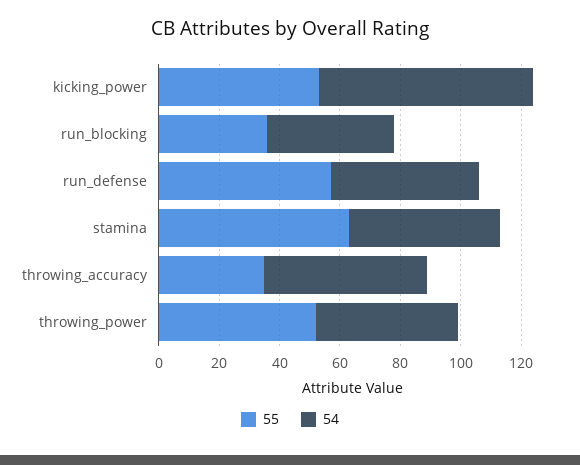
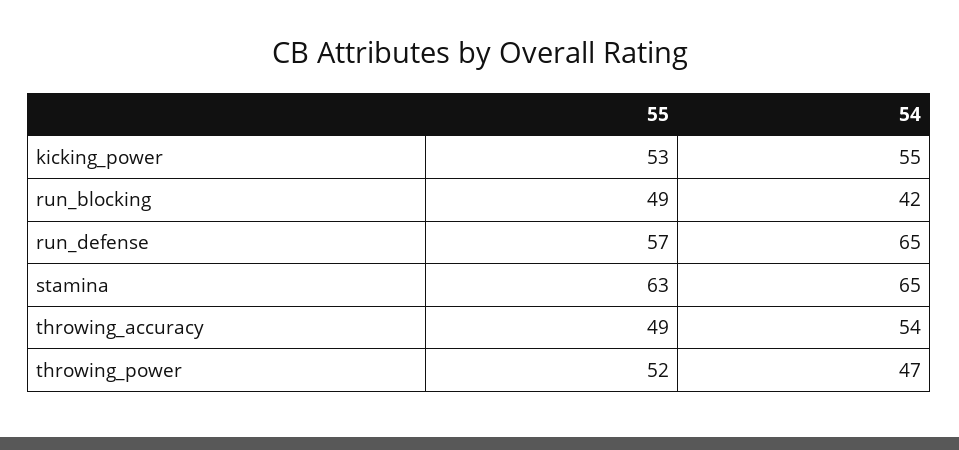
  {
    "55": {
      "kicking_power": 53,
-     "run_blocking": 35,
+     "run_blocking": 49,
      "run_defense": 57,
      "stamina": 63,
-     "throwing_accuracy": 35,
+     "throwing_accuracy": 49,
      "throwing_power": 52
    },
    "54": {
-     "kicking_power": 70,
+     "kicking_power": 55,
      "run_blocking": 42,
-     "run_defense": 50,
+     "run_defense": 65,
-     "stamina": 50,
+     "stamina": 65,
      "throwing_accuracy": 54,
      "throwing_power": 47
    }
  }

